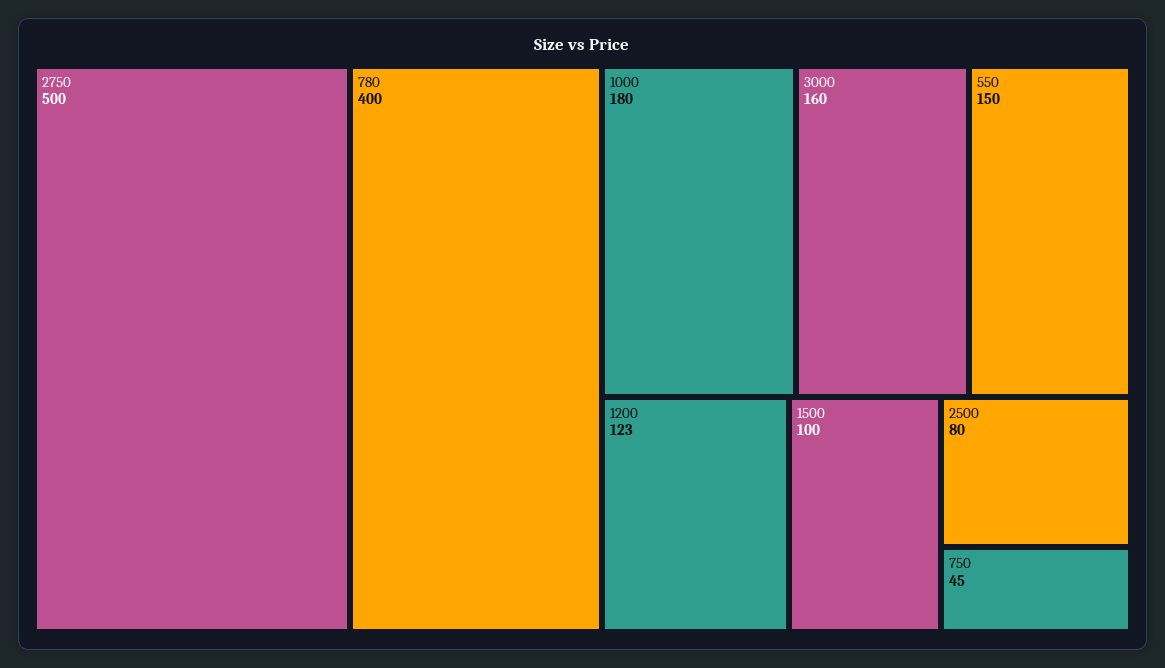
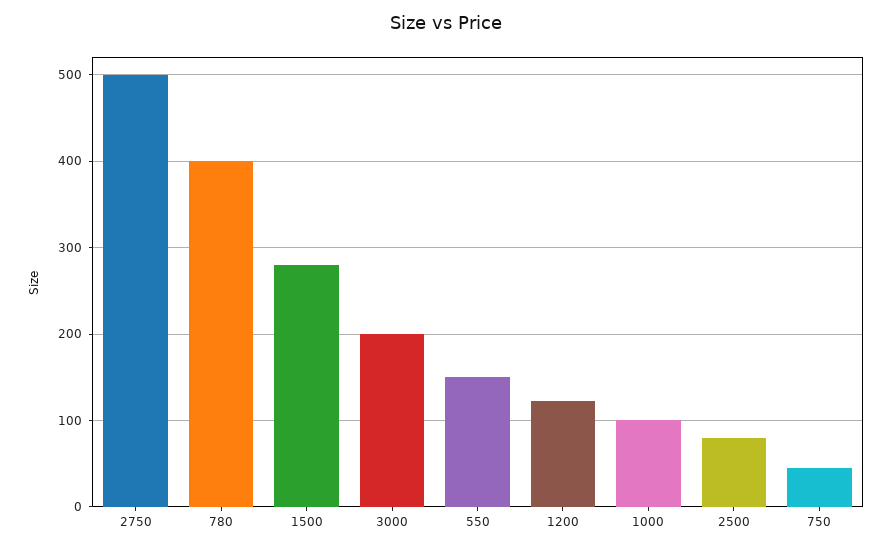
  {
    "2750": 500,
    "780": 400,
-   "1000": 180,
+   "1000": 100,
-   "3000": 160,
+   "3000": 200,
    "550": 150,
    "1200": 123,
-   "1500": 100,
+   "1500": 280,
    "2500": 80,
    "750": 45
  }

